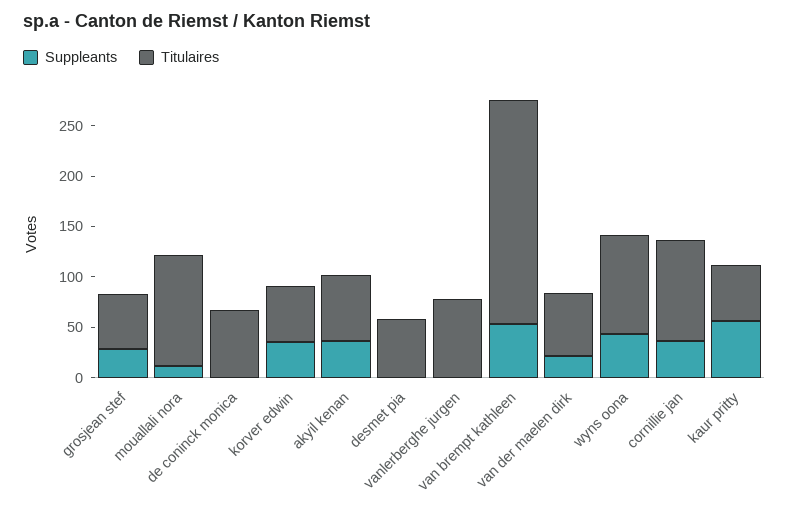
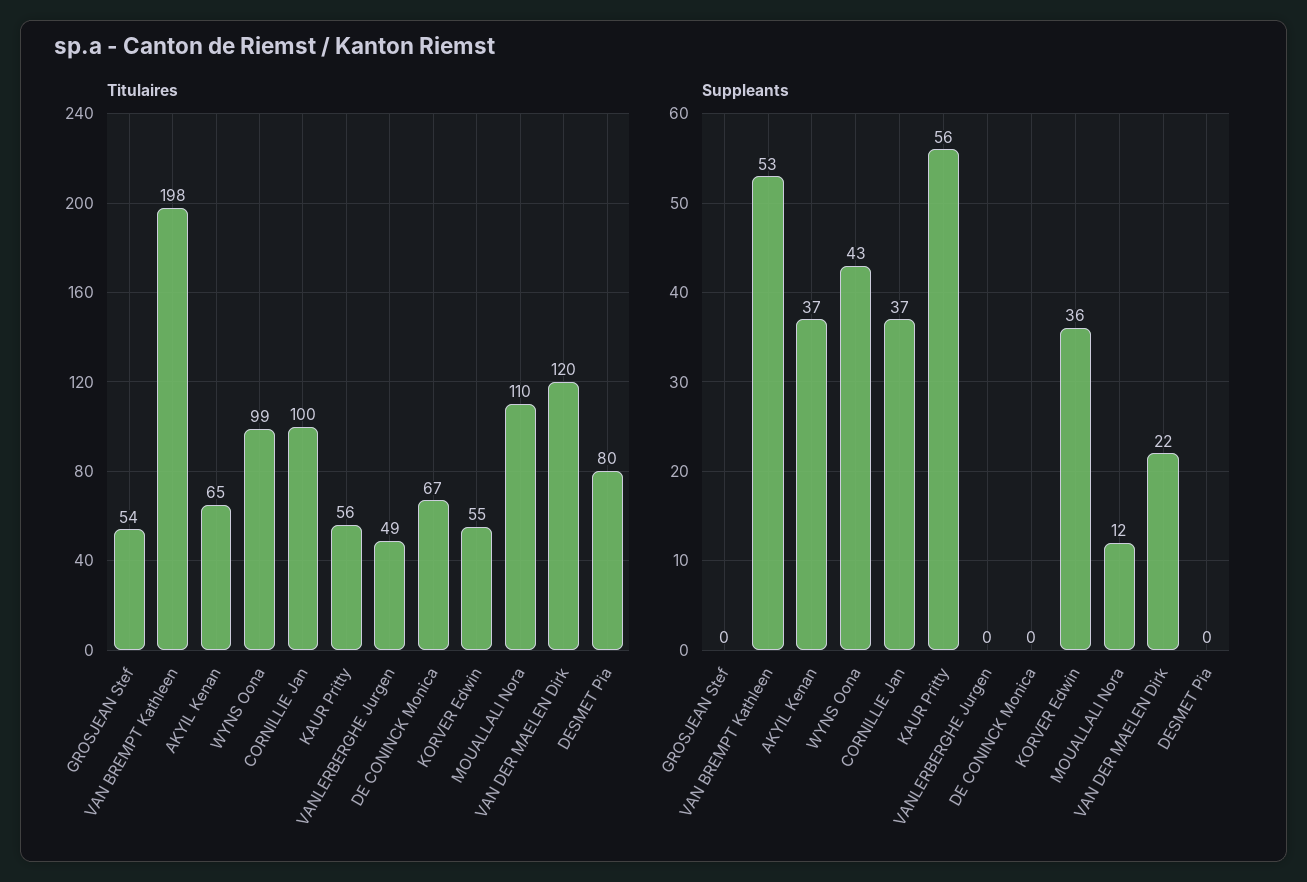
  {
    "Suppleants": {
-     "grosjean stef": 30,
+     "grosjean stef": 0,
      "mouallali nora": 12,
      "de coninck monica": 0,
      "korver edwin": 36,
      "akyil kenan": 37,
      "desmet pia": 0,
      "vanlerberghe jurgen": 0,
      "van brempt kathleen": 53,
      "van der maelen dirk": 22,
      "wyns oona": 43,
      "cornillie jan": 37,
      "kaur pritty": 56
    },
    "Titulaires": {
      "grosjean stef": 54,
      "mouallali nora": 110,
      "de coninck monica": 67,
      "korver edwin": 55,
      "akyil kenan": 65,
-     "desmet pia": 60,
+     "desmet pia": 80,
-     "vanlerberghe jurgen": 80,
+     "vanlerberghe jurgen": 49,
-     "van brempt kathleen": 220,
+     "van brempt kathleen": 198,
-     "van der maelen dirk": 60,
+     "van der maelen dirk": 120,
      "wyns oona": 99,
      "cornillie jan": 100,
      "kaur pritty": 56
    }
  }

